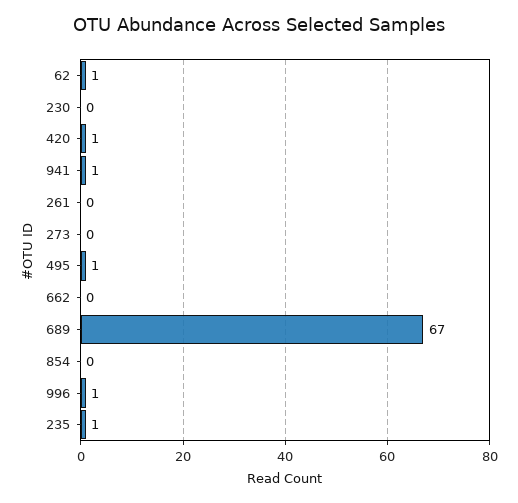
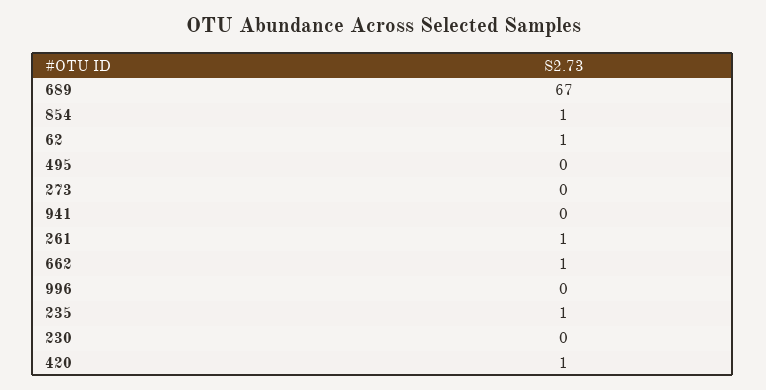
  {
    "62": 1,
    "230": 0,
    "420": 1,
-   "941": 1,
+   "941": 0,
-   "261": 0,
+   "261": 1,
    "273": 0,
-   "495": 1,
+   "495": 0,
-   "662": 0,
+   "662": 1,
    "689": 67,
-   "854": 0,
+   "854": 1,
-   "996": 1,
+   "996": 0,
    "235": 1
  }

